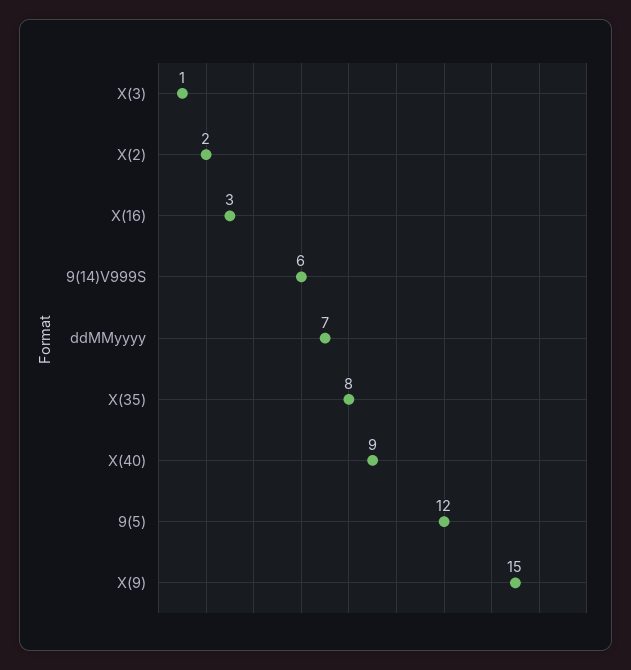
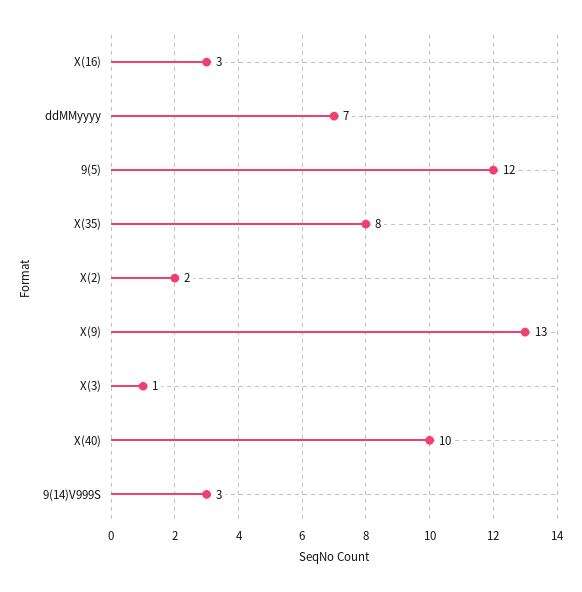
  {
    "X(3)": 1,
    "X(2)": 2,
    "X(16)": 3,
-   "9(14)V999S": 6,
+   "9(14)V999S": 3,
    "ddMMyyyy": 7,
    "X(35)": 8,
-   "X(40)": 9,
+   "X(40)": 10,
    "9(5)": 12,
-   "X(9)": 15
+   "X(9)": 13
  }

